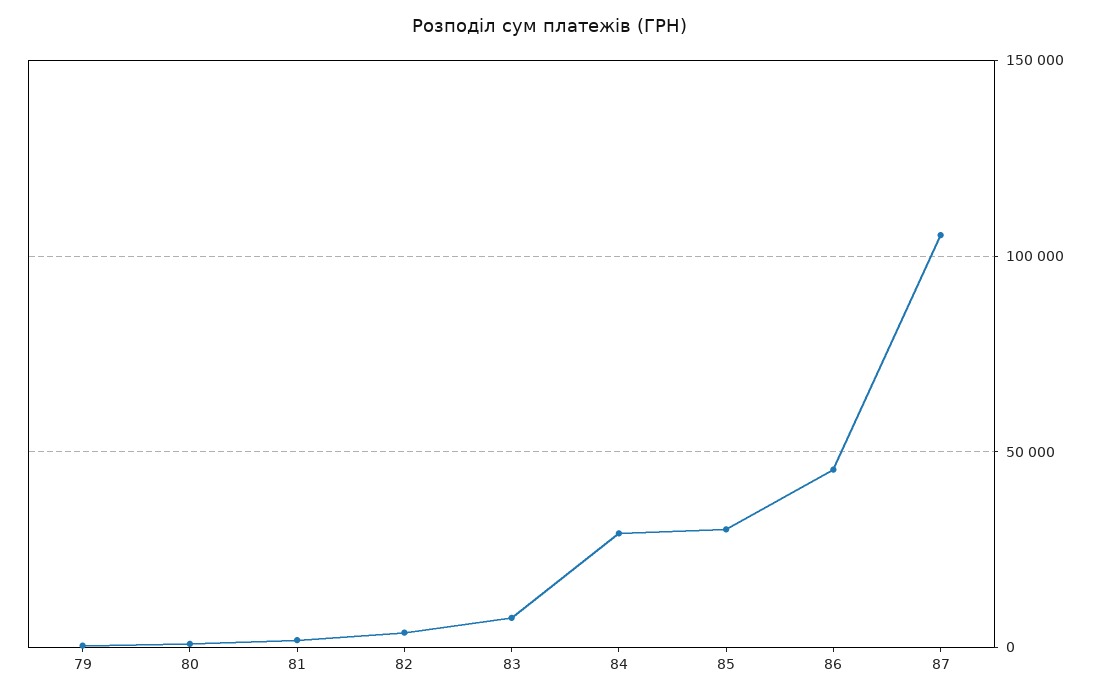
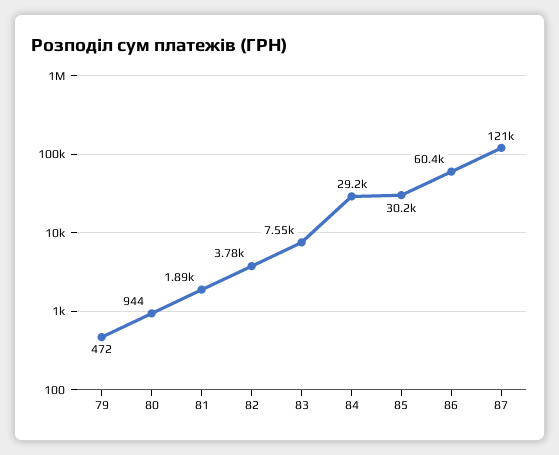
  {
    "79": 472,
    "80": 944,
    "81": 1890,
    "82": 3780,
    "83": 7550,
    "84": 29200,
    "85": 30200,
-   "86": 45000,
+   "86": 60400,
-   "87": 105000
+   "87": 121000
  }

